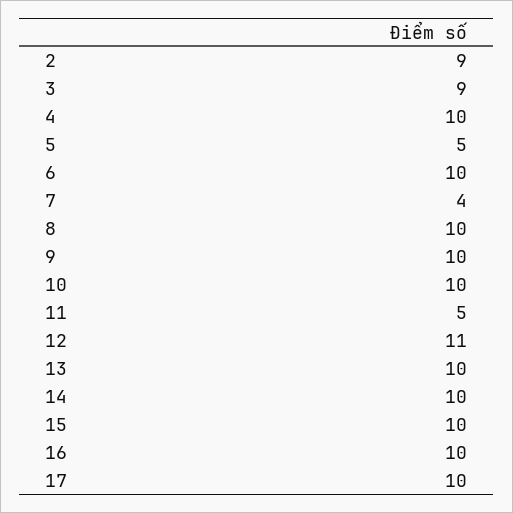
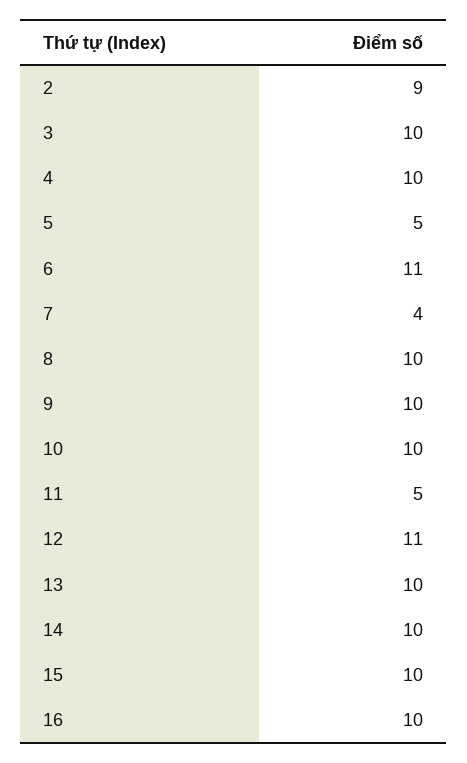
  {
    "2": 9,
-   "3": 9,
+   "3": 10,
    "4": 10,
    "5": 5,
-   "6": 10,
+   "6": 11,
    "7": 4,
    "8": 10,
    "9": 10,
    "10": 10,
    "11": 5,
    "12": 11,
    "13": 10,
    "14": 10,
    "15": 10,
-   "16": 10,
+   "16": 10
-   "17": 10
  }

